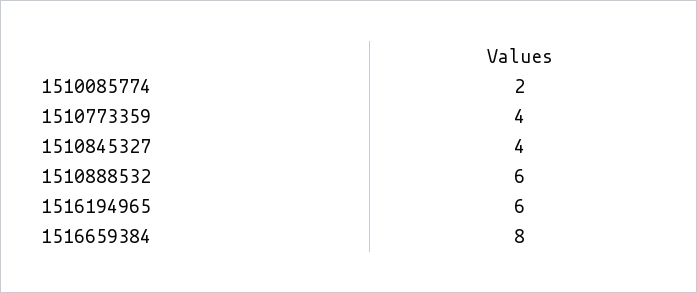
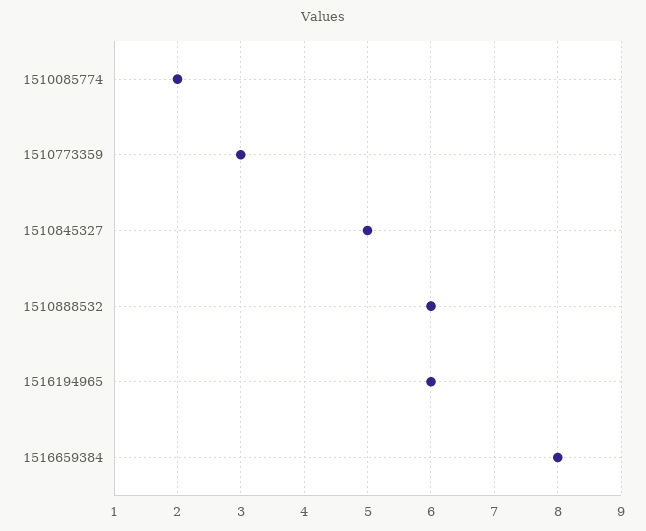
  {
    "1510085774": 2,
-   "1510773359": 4,
+   "1510773359": 3,
-   "1510845327": 4,
+   "1510845327": 5,
    "1510888532": 6,
    "1516194965": 6,
    "1516659384": 8
  }

